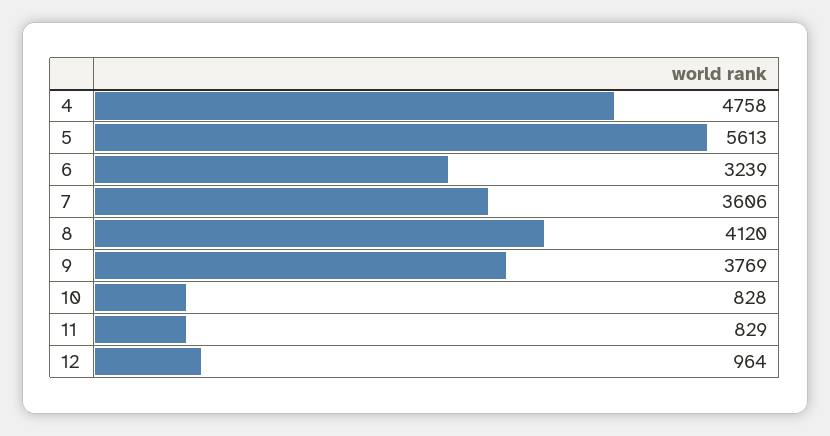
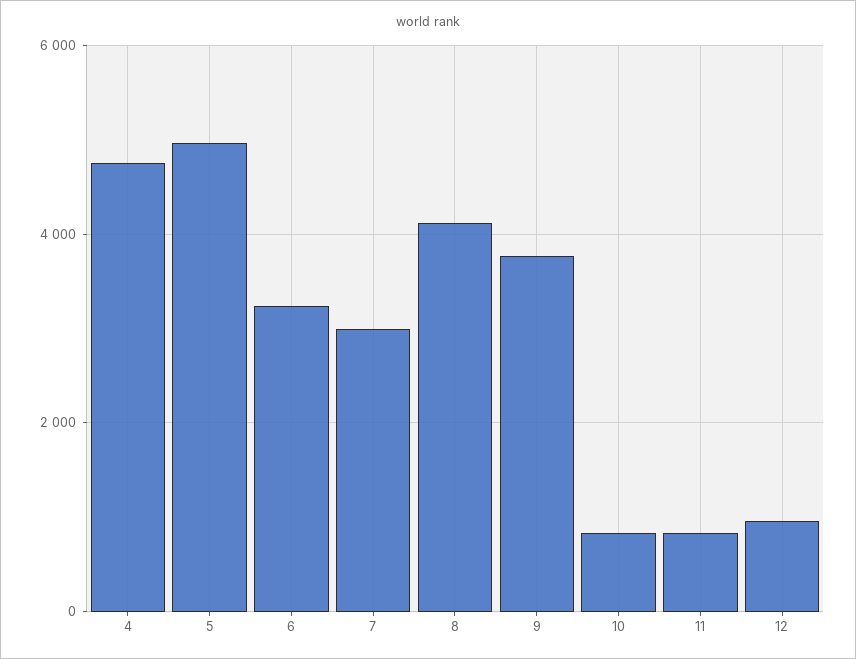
  {
    "4": 4758,
-   "5": 5613,
+   "5": 5000,
    "6": 3239,
-   "7": 3606,
+   "7": 3000,
    "8": 4120,
    "9": 3769,
    "10": 828,
    "11": 829,
    "12": 964
  }

